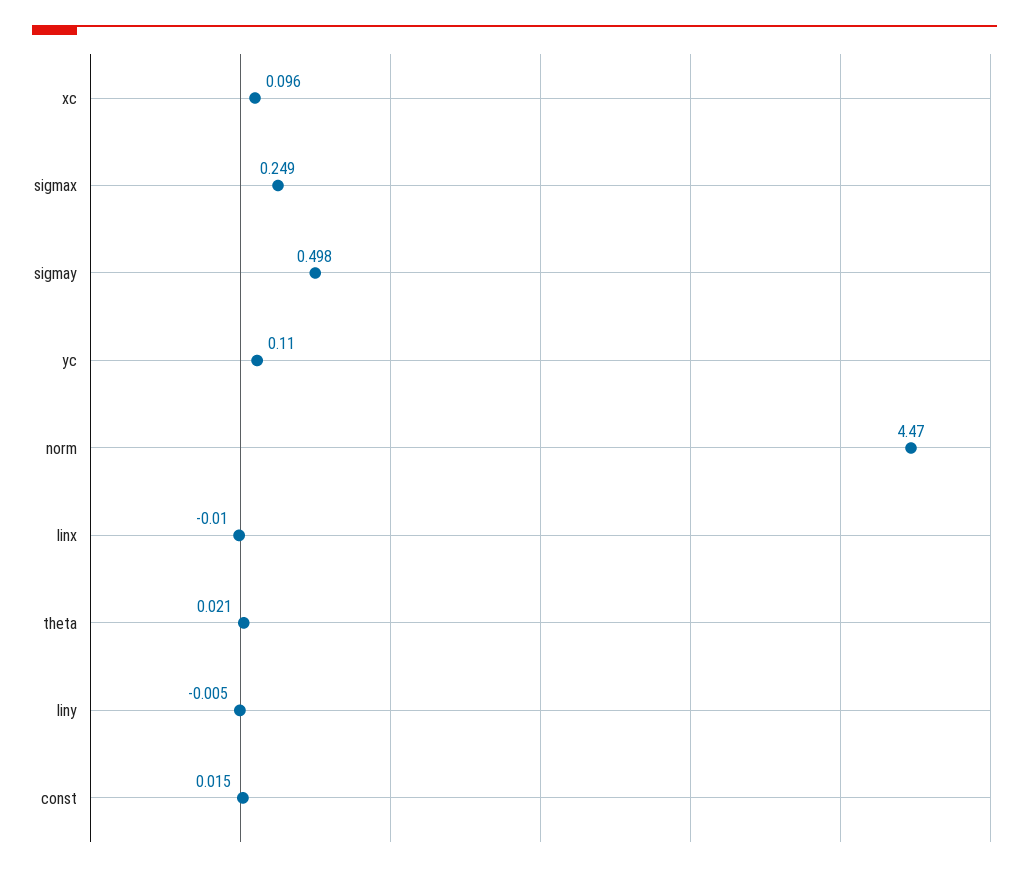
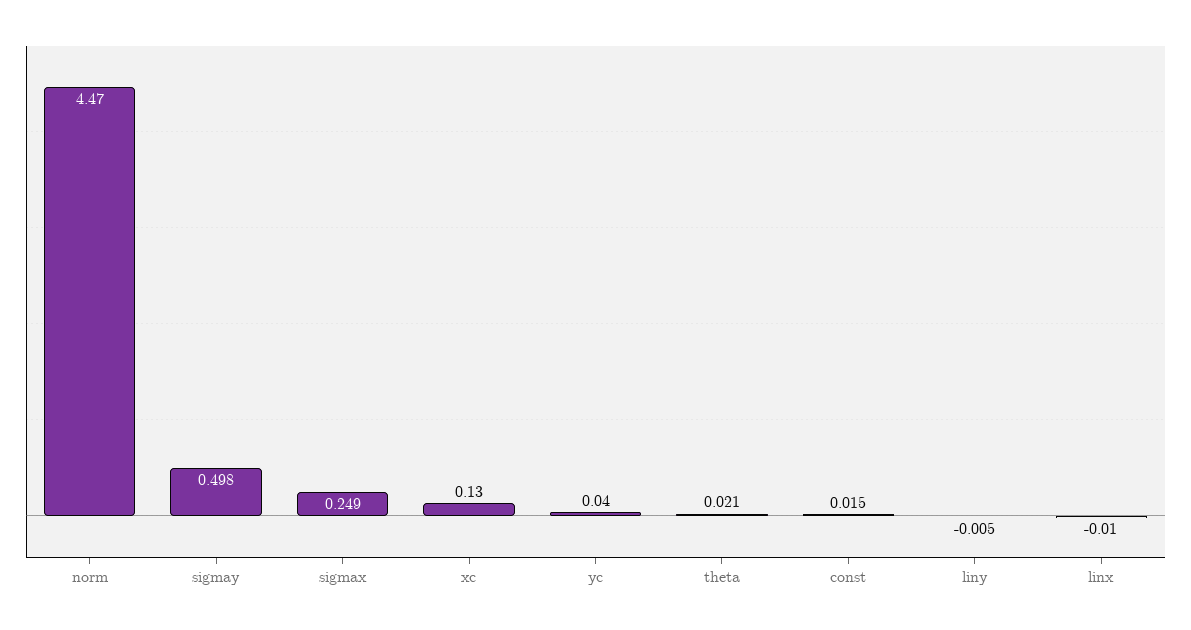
  {
-   "xc": 0.096,
+   "xc": 0.13,
    "sigmax": 0.249,
    "sigmay": 0.498,
-   "yc": 0.11,
+   "yc": 0.04,
    "norm": 4.47,
    "linx": -0.01,
    "theta": 0.021,
    "liny": -0.005,
    "const": 0.015
  }

